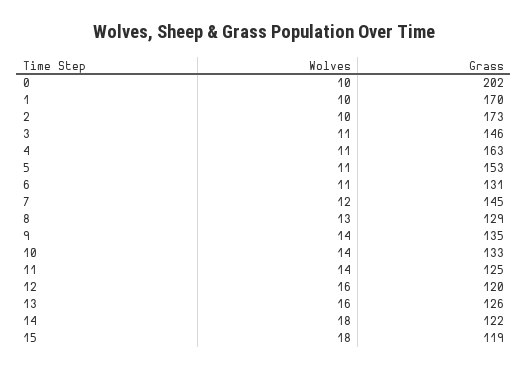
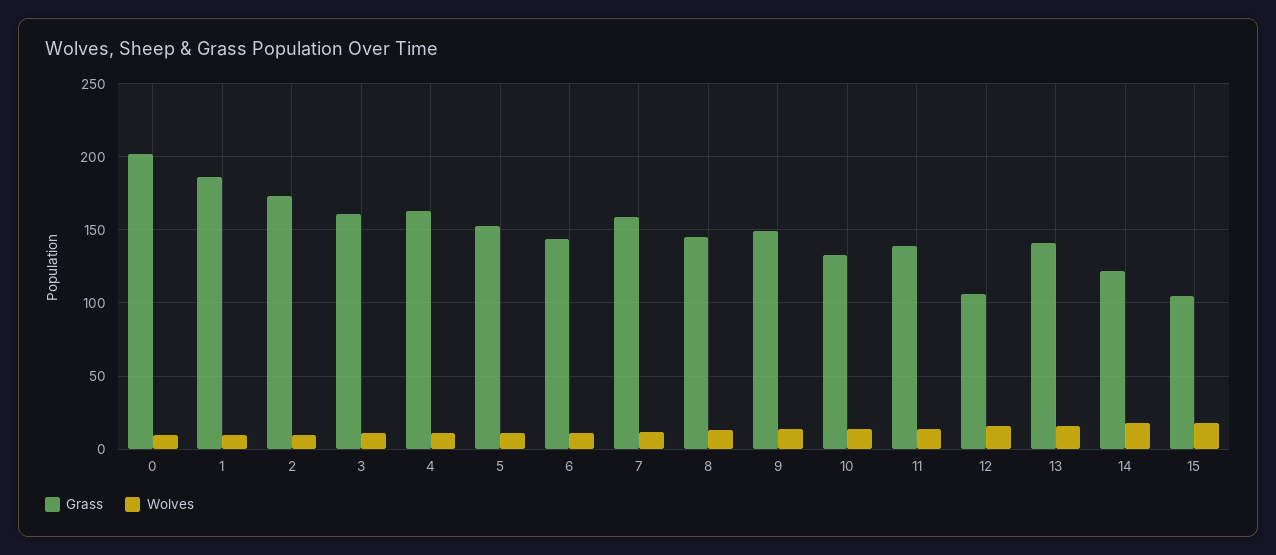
  {
    "Wolves": {
      "0": 10,
      "1": 10,
      "2": 10,
      "3": 11,
      "4": 11,
      "5": 11,
      "6": 11,
      "7": 12,
      "8": 13,
      "9": 14,
      "10": 14,
      "11": 14,
      "12": 16,
      "13": 16,
      "14": 18,
      "15": 18
    },
    "Grass": {
      "0": 202,
-     "1": 170,
+     "1": 185,
      "2": 173,
-     "3": 146,
+     "3": 160,
      "4": 163,
      "5": 153,
-     "6": 131,
+     "6": 145,
-     "7": 145,
+     "7": 160,
-     "8": 129,
+     "8": 145,
-     "9": 135,
+     "9": 150,
      "10": 133,
-     "11": 125,
+     "11": 140,
-     "12": 120,
+     "12": 105,
-     "13": 126,
+     "13": 140,
      "14": 122,
-     "15": 119
+     "15": 105
    }
  }

